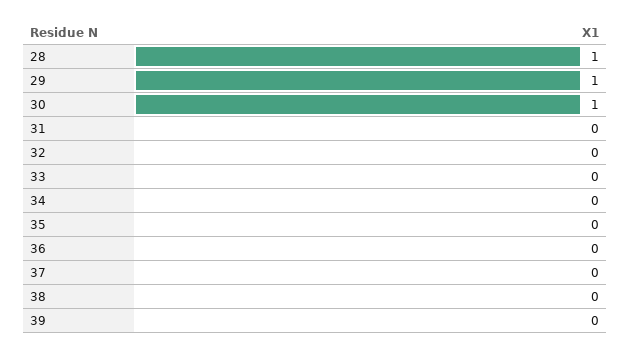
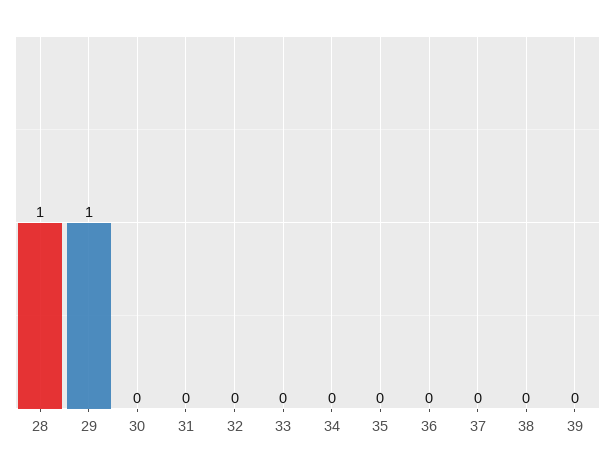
  {
    "28": 1,
    "29": 1,
-   "30": 1,
+   "30": 0,
    "31": 0,
    "32": 0,
    "33": 0,
    "34": 0,
    "35": 0,
    "36": 0,
    "37": 0,
    "38": 0,
    "39": 0
  }

